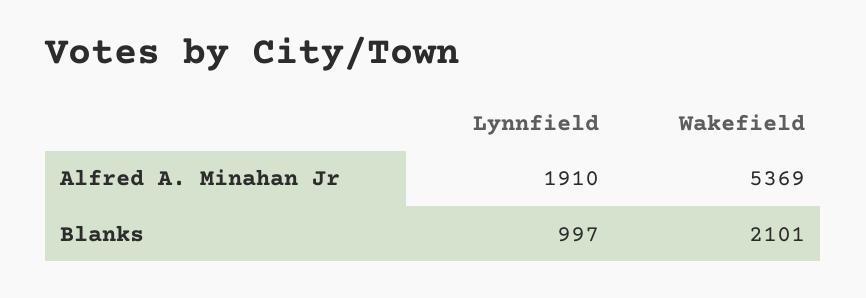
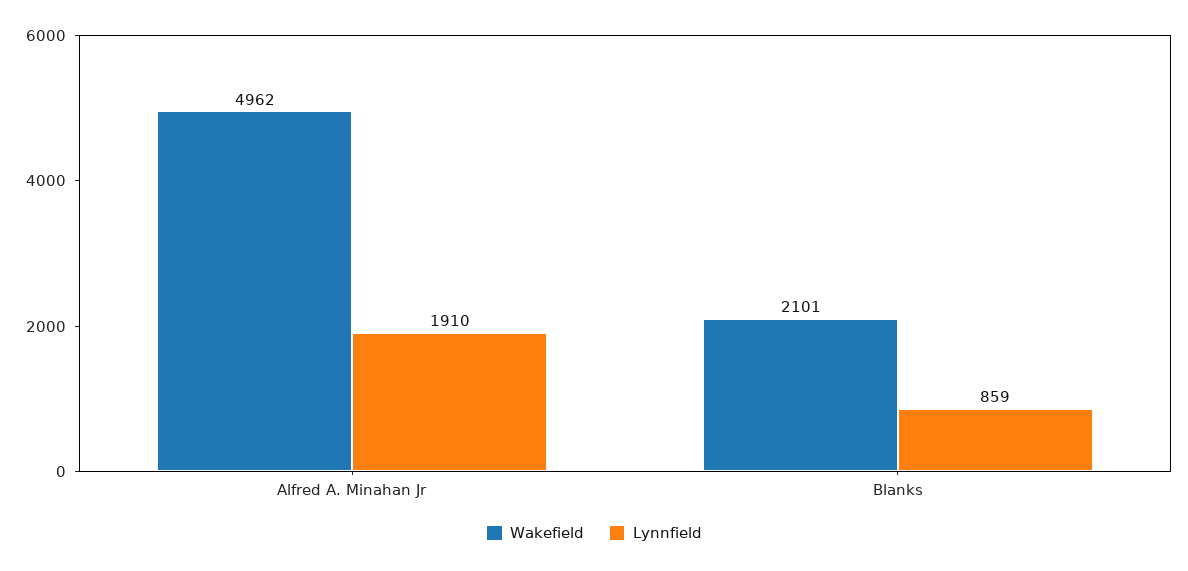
  {
    "Lynnfield": {
      "Alfred A. Minahan Jr": 1910,
-     "Blanks": 997
+     "Blanks": 859
    },
    "Wakefield": {
-     "Alfred A. Minahan Jr": 5369,
+     "Alfred A. Minahan Jr": 4962,
      "Blanks": 2101
    }
  }

